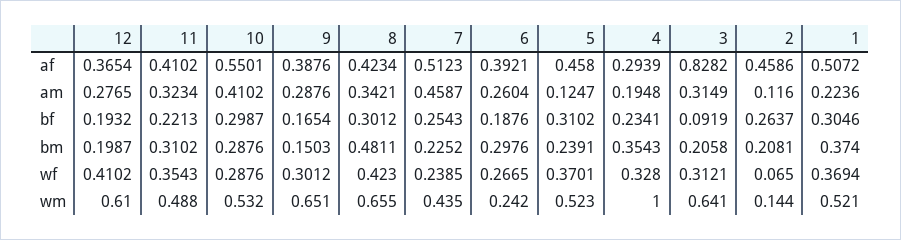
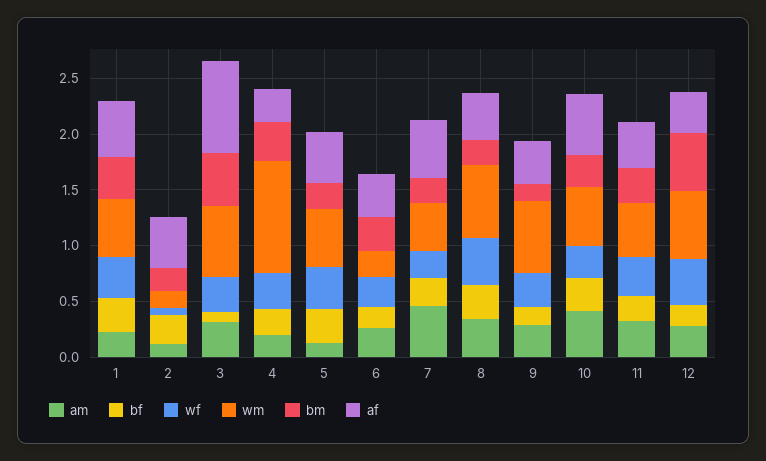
  {
    "af": {
      "12": 0.3654,
      "11": 0.4102,
      "10": 0.5501,
      "9": 0.3876,
      "8": 0.4234,
      "7": 0.5123,
      "6": 0.3921,
      "5": 0.458,
      "4": 0.2939,
      "3": 0.8282,
      "2": 0.4586,
      "1": 0.5072
    },
    "am": {
      "12": 0.2765,
      "11": 0.3234,
      "10": 0.4102,
      "9": 0.2876,
      "8": 0.3421,
      "7": 0.4587,
      "6": 0.2604,
      "5": 0.1247,
      "4": 0.1948,
      "3": 0.3149,
      "2": 0.116,
      "1": 0.2236
    },
    "bf": {
      "12": 0.1932,
      "11": 0.2213,
      "10": 0.2987,
      "9": 0.1654,
      "8": 0.3012,
      "7": 0.2543,
      "6": 0.1876,
      "5": 0.3102,
      "4": 0.2341,
      "3": 0.0919,
      "2": 0.2637,
      "1": 0.3046
    },
    "bm": {
-     "12": 0.1987,
+     "12": 0.5,
      "11": 0.3102,
      "10": 0.2876,
      "9": 0.1503,
-     "8": 0.4811,
+     "8": 0.2,
      "7": 0.2252,
      "6": 0.2976,
      "5": 0.2391,
      "4": 0.3543,
-     "3": 0.2058,
+     "3": 0.5,
      "2": 0.2081,
      "1": 0.374
    },
    "wf": {
      "12": 0.4102,
      "11": 0.3543,
      "10": 0.2876,
      "9": 0.3012,
      "8": 0.423,
      "7": 0.2385,
      "6": 0.2665,
      "5": 0.3701,
      "4": 0.328,
      "3": 0.3121,
      "2": 0.065,
      "1": 0.3694
    },
    "wm": {
      "12": 0.61,
      "11": 0.488,
      "10": 0.532,
      "9": 0.651,
      "8": 0.655,
      "7": 0.435,
      "6": 0.242,
      "5": 0.523,
      "4": 1,
      "3": 0.641,
      "2": 0.144,
      "1": 0.521
    }
  }

